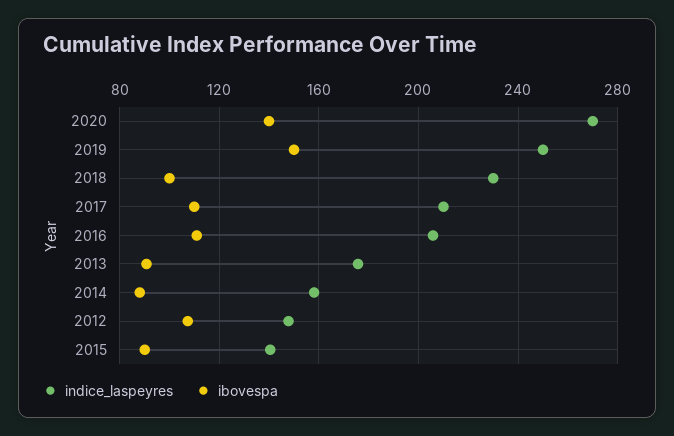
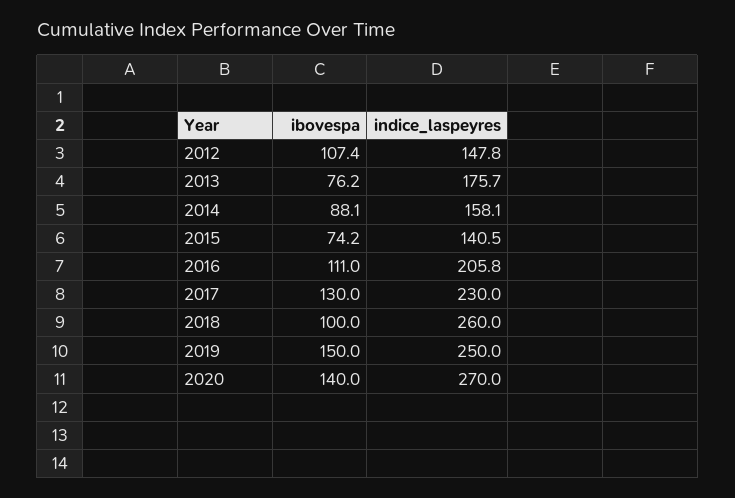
  {
    "indice_laspeyres": {
      "2020": 270,
      "2019": 250,
-     "2018": 230,
+     "2018": 260,
-     "2017": 210,
+     "2017": 230,
      "2016": 205.8,
      "2013": 175.7,
      "2014": 158.1,
      "2012": 147.8,
      "2015": 140.5
    },
    "ibovespa": {
      "2020": 140,
      "2019": 150,
      "2018": 100,
-     "2017": 110,
+     "2017": 130,
      "2016": 111,
-     "2013": 90,
+     "2013": 76.2,
      "2014": 88.1,
      "2012": 107.4,
-     "2015": 90
+     "2015": 74.2
    }
  }

